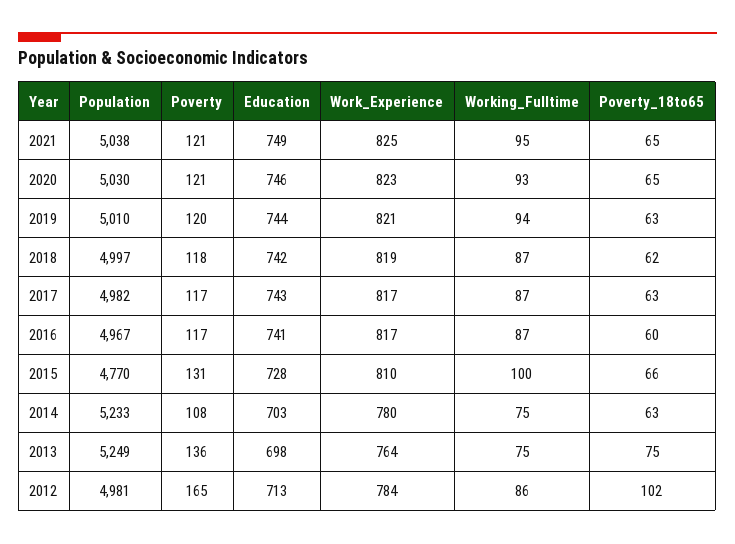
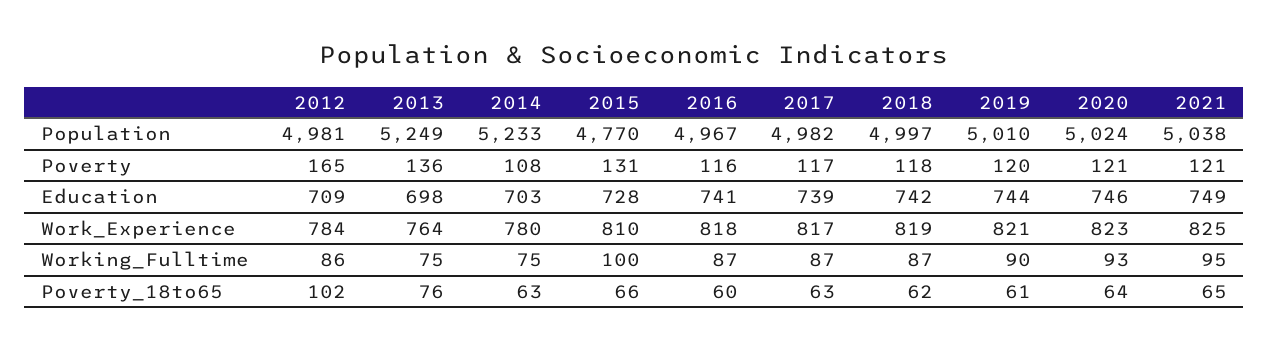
  {
    "Population": {
      "2021": 5038,
-     "2020": 5030,
+     "2020": 5024,
      "2019": 5010,
      "2018": 4997,
      "2017": 4982,
      "2016": 4967,
      "2015": 4770,
      "2014": 5233,
      "2013": 5249,
      "2012": 4981
    },
    "Poverty": {
      "2021": 121,
      "2020": 121,
      "2019": 120,
      "2018": 118,
      "2017": 117,
-     "2016": 117,
+     "2016": 116,
      "2015": 131,
      "2014": 108,
      "2013": 136,
      "2012": 165
    },
    "Education": {
      "2021": 749,
      "2020": 746,
      "2019": 744,
      "2018": 742,
-     "2017": 743,
+     "2017": 739,
      "2016": 741,
      "2015": 728,
      "2014": 703,
      "2013": 698,
-     "2012": 713
+     "2012": 709
    },
    "Work_Experience": {
      "2021": 825,
      "2020": 823,
      "2019": 821,
      "2018": 819,
      "2017": 817,
-     "2016": 817,
+     "2016": 818,
      "2015": 810,
      "2014": 780,
      "2013": 764,
      "2012": 784
    },
    "Working_Fulltime": {
      "2021": 95,
      "2020": 93,
-     "2019": 94,
+     "2019": 90,
      "2018": 87,
      "2017": 87,
      "2016": 87,
      "2015": 100,
      "2014": 75,
      "2013": 75,
      "2012": 86
    },
    "Poverty_18to65": {
      "2021": 65,
-     "2020": 65,
+     "2020": 64,
-     "2019": 63,
+     "2019": 61,
      "2018": 62,
      "2017": 63,
      "2016": 60,
      "2015": 66,
      "2014": 63,
-     "2013": 75,
+     "2013": 76,
      "2012": 102
    }
  }

